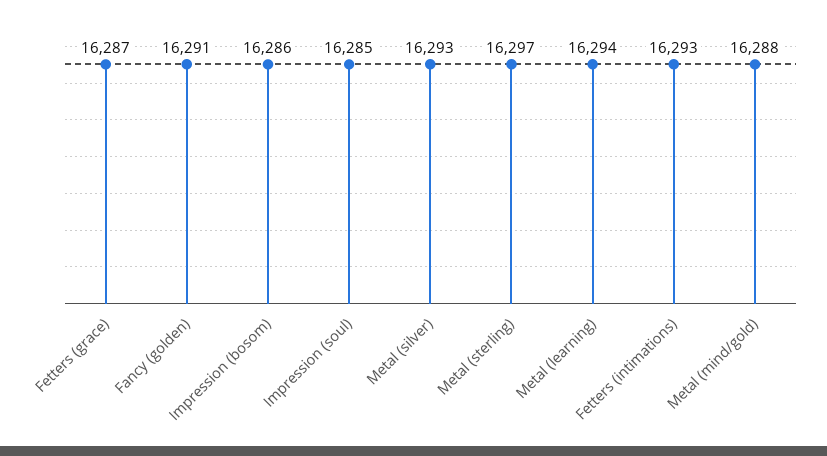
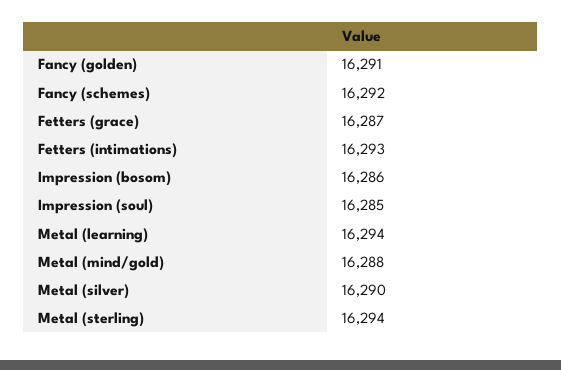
  {
    "Fetters (grace)": 16287,
    "Fancy (golden)": 16291,
    "Impression (bosom)": 16286,
    "Impression (soul)": 16285,
-   "Metal (silver)": 16293,
+   "Metal (silver)": 16290,
-   "Metal (sterling)": 16297,
+   "Metal (sterling)": 16294,
    "Metal (learning)": 16294,
    "Fetters (intimations)": 16293,
-   "Metal (mind/gold)": 16288
+   "Metal (mind/gold)": 16288,
+   "Fancy (schemes)": 16292
  }

